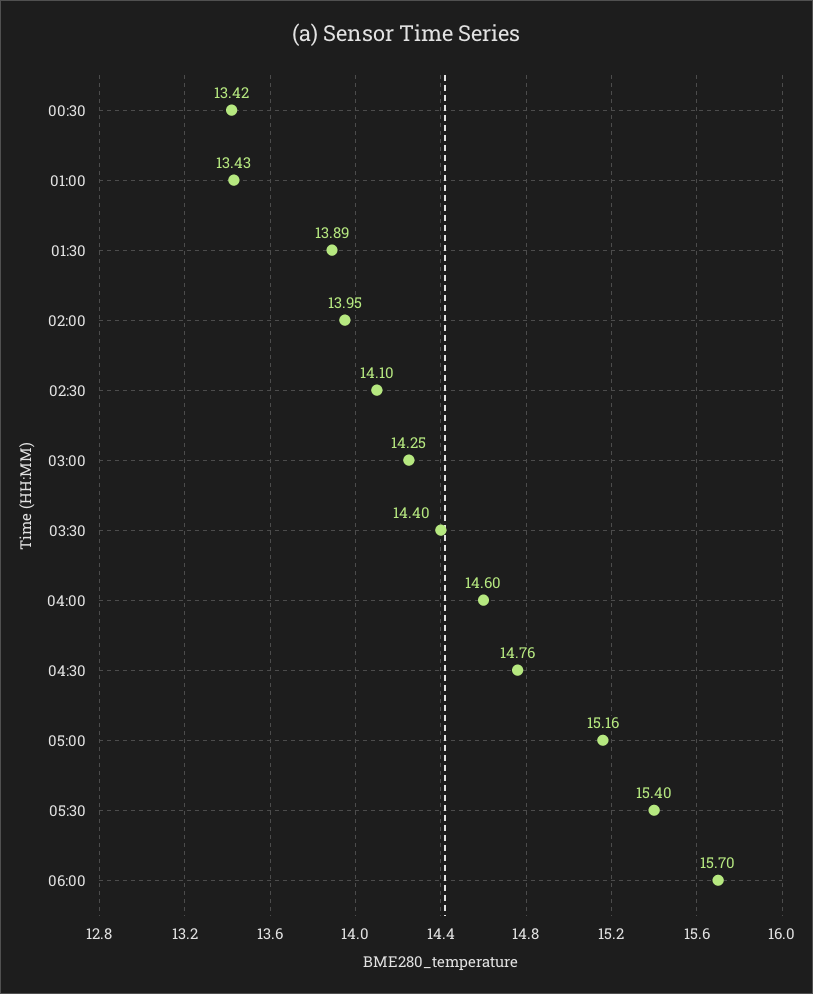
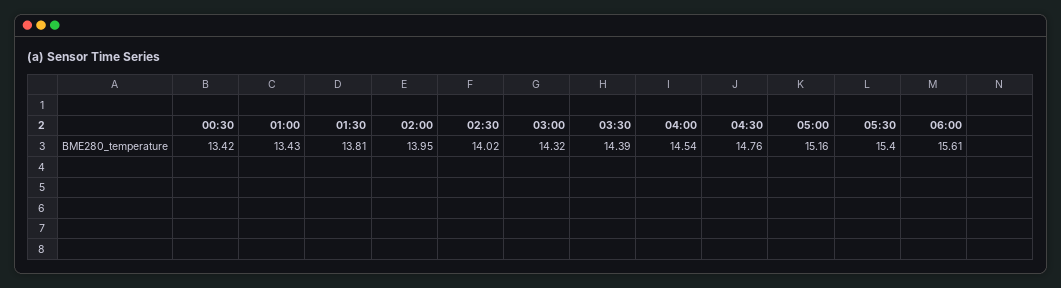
  {
    "00:30": 13.42,
    "01:00": 13.43,
-   "01:30": 13.89,
+   "01:30": 13.81,
    "02:00": 13.95,
-   "02:30": 14.1,
+   "02:30": 14.02,
-   "03:00": 14.25,
+   "03:00": 14.32,
-   "03:30": 14.4,
+   "03:30": 14.39,
-   "04:00": 14.6,
+   "04:00": 14.54,
    "04:30": 14.76,
    "05:00": 15.16,
    "05:30": 15.4,
-   "06:00": 15.7
+   "06:00": 15.61
  }

